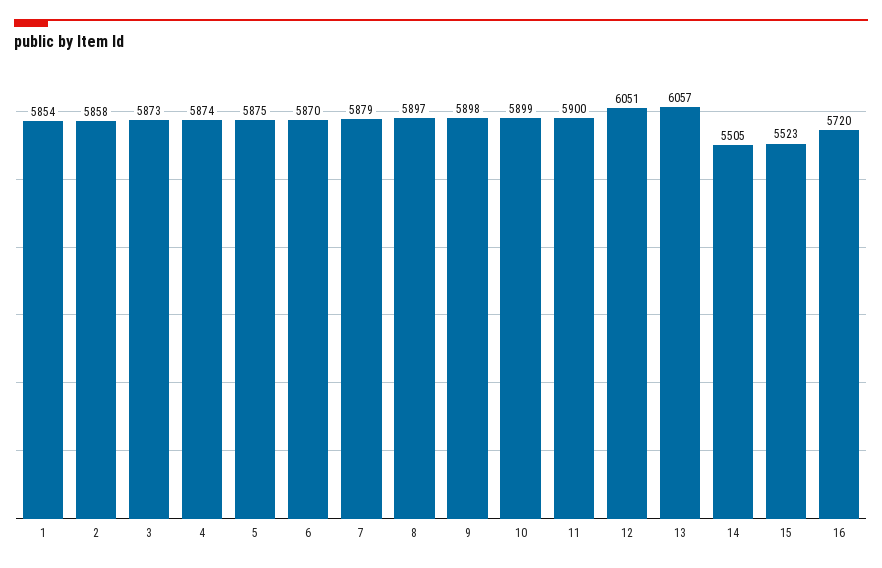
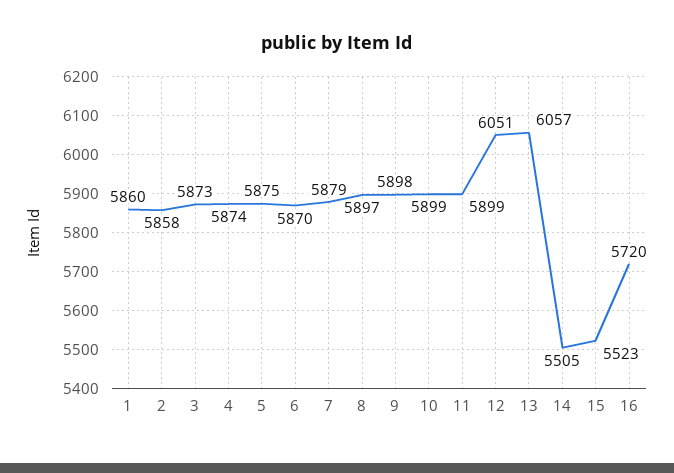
  {
-   "1": 5854,
+   "1": 5860,
    "2": 5858,
    "3": 5873,
    "4": 5874,
    "5": 5875,
    "6": 5870,
    "7": 5879,
    "8": 5897,
    "9": 5898,
    "10": 5899,
-   "11": 5900,
+   "11": 5899,
    "12": 6051,
    "13": 6057,
    "14": 5505,
    "15": 5523,
    "16": 5720
  }

